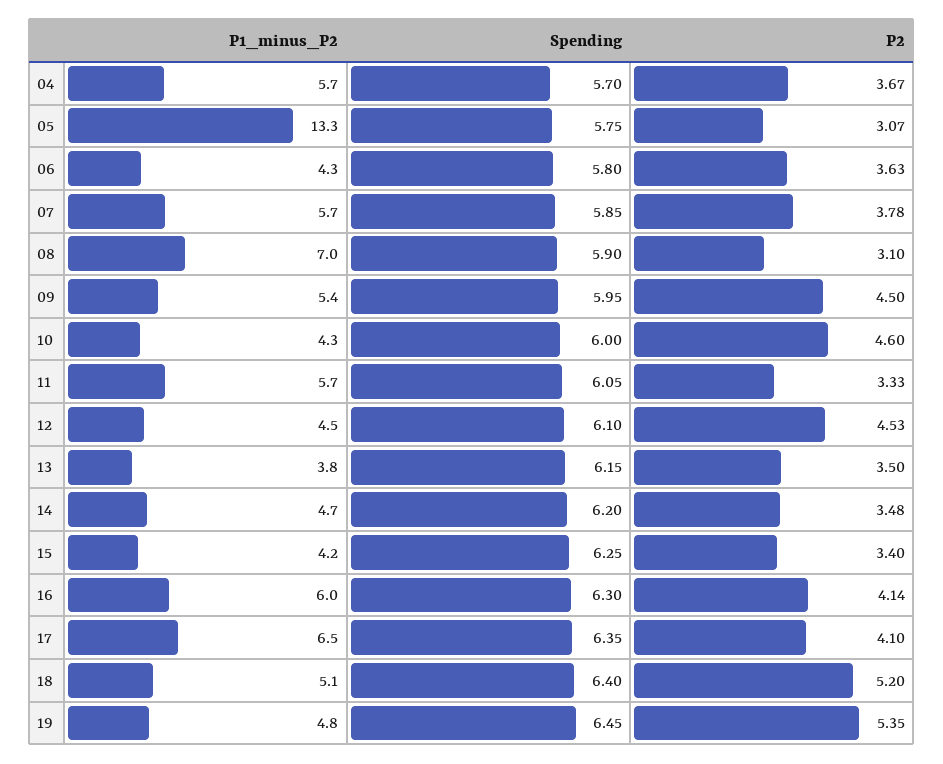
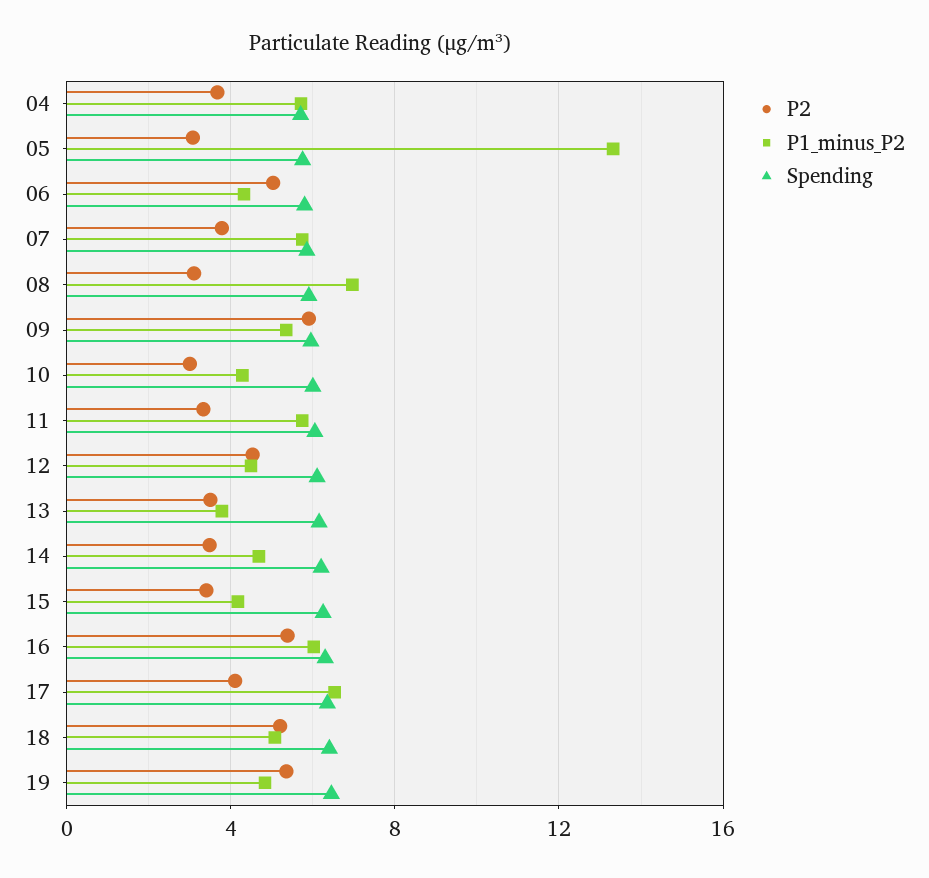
  {
    "P1_minus_P2": {
      "04": 5.7,
      "05": 13.3,
      "06": 4.3,
      "07": 5.7,
      "08": 7,
      "09": 5.4,
      "10": 4.3,
      "11": 5.7,
      "12": 4.5,
      "13": 3.8,
      "14": 4.7,
      "15": 4.2,
      "16": 6,
      "17": 6.5,
      "18": 5.1,
      "19": 4.8
    },
    "Spending": {
      "04": 5.7,
      "05": 5.75,
      "06": 5.8,
      "07": 5.85,
      "08": 5.9,
      "09": 5.95,
      "10": 6,
      "11": 6.05,
      "12": 6.1,
      "13": 6.15,
      "14": 6.2,
      "15": 6.25,
      "16": 6.3,
      "17": 6.35,
      "18": 6.4,
      "19": 6.45
    },
    "P2": {
      "04": 3.67,
      "05": 3.07,
-     "06": 3.63,
+     "06": 5,
      "07": 3.78,
      "08": 3.1,
-     "09": 4.5,
+     "09": 6,
-     "10": 4.6,
+     "10": 3,
      "11": 3.33,
      "12": 4.53,
      "13": 3.5,
      "14": 3.48,
      "15": 3.4,
-     "16": 4.14,
+     "16": 5.5,
      "17": 4.1,
      "18": 5.2,
      "19": 5.35
    }
  }

